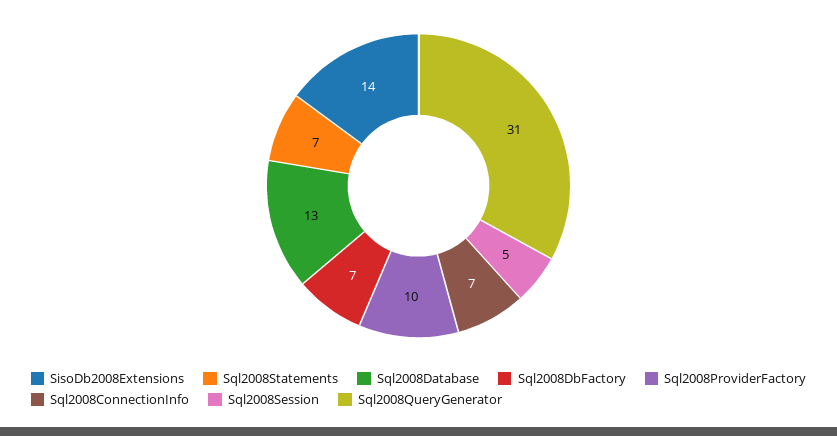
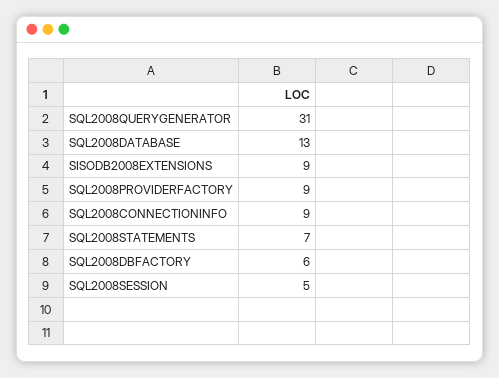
  {
-   "SisoDb2008Extensions": 14,
+   "SisoDb2008Extensions": 9,
    "Sql2008Statements": 7,
    "Sql2008Database": 13,
-   "Sql2008DbFactory": 7,
+   "Sql2008DbFactory": 6,
-   "Sql2008ProviderFactory": 10,
+   "Sql2008ProviderFactory": 9,
-   "Sql2008ConnectionInfo": 7,
+   "Sql2008ConnectionInfo": 9,
    "Sql2008Session": 5,
    "Sql2008QueryGenerator": 31
  }

